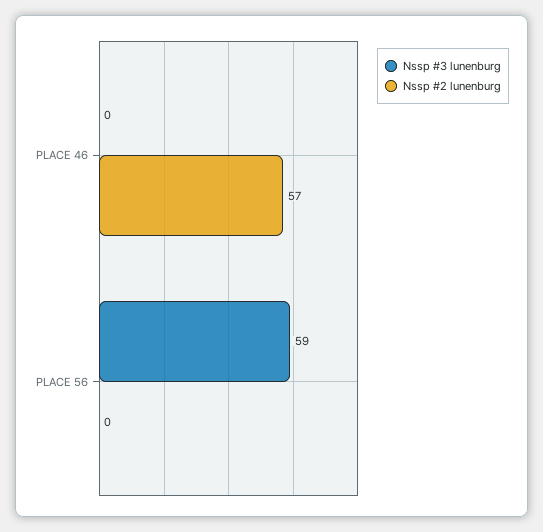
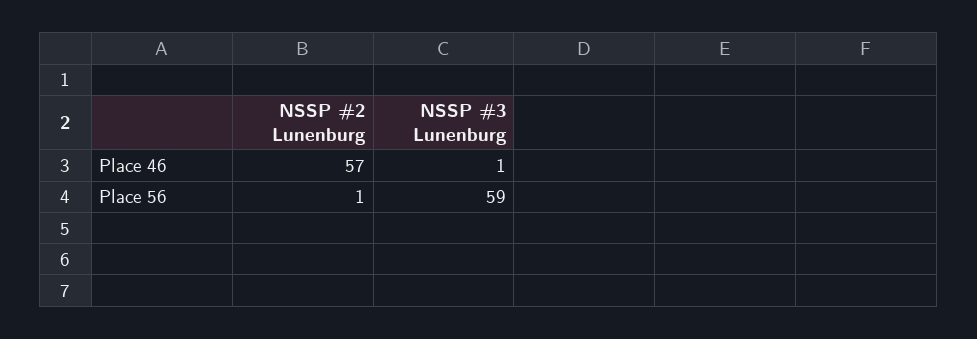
  {
    "Nssp #3 lunenburg": {
-     "PLACE 46": 0,
+     "PLACE 46": 1,
      "PLACE 56": 59
    },
    "Nssp #2 lunenburg": {
      "PLACE 46": 57,
-     "PLACE 56": 0
+     "PLACE 56": 1
    }
  }

